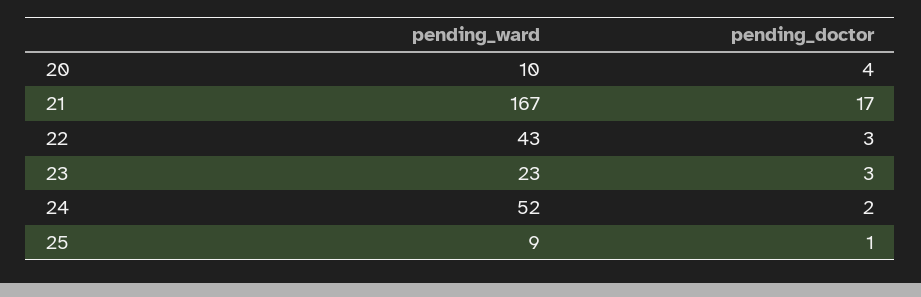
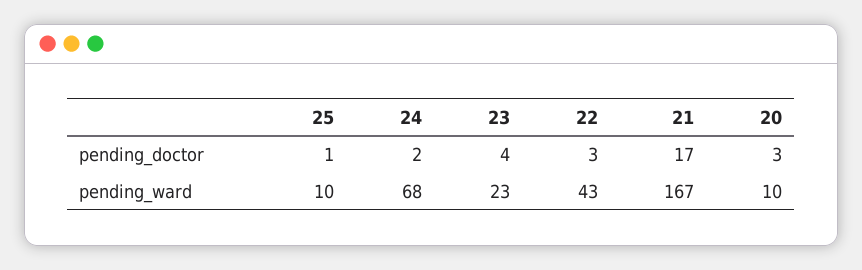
  {
    "pending_ward": {
      "20": 10,
      "21": 167,
      "22": 43,
      "23": 23,
-     "24": 52,
+     "24": 68,
-     "25": 9
+     "25": 10
    },
    "pending_doctor": {
-     "20": 4,
+     "20": 3,
      "21": 17,
      "22": 3,
-     "23": 3,
+     "23": 4,
      "24": 2,
      "25": 1
    }
  }

